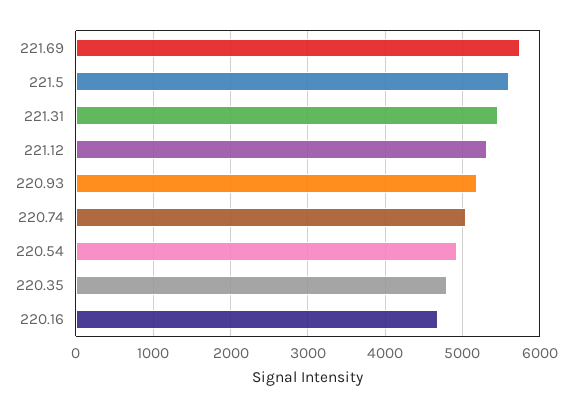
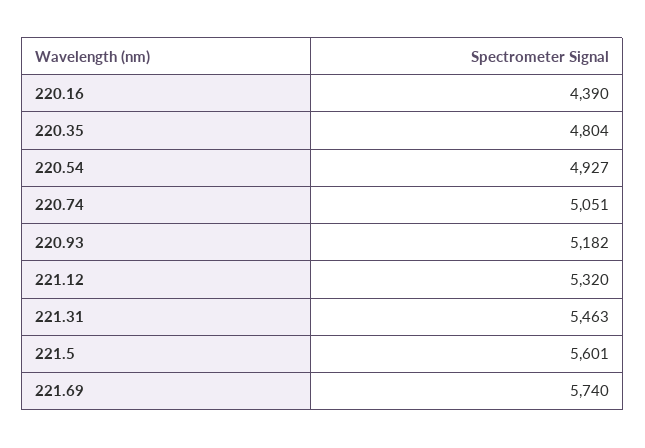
  {
    "221.69": 5740,
    "221.5": 5601,
    "221.31": 5463,
    "221.12": 5320,
    "220.93": 5182,
    "220.74": 5051,
    "220.54": 4927,
    "220.35": 4804,
-   "220.16": 4700
+   "220.16": 4390
  }

